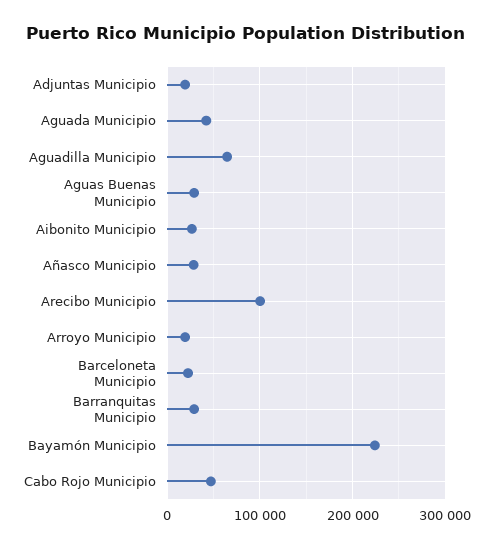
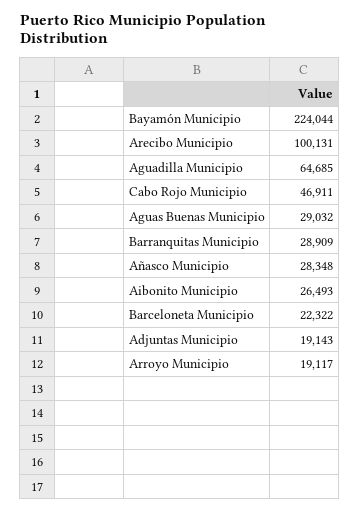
  {
    "Adjuntas Municipio": 19143,
-   "Aguada Municipio": 40000,
    "Aguadilla Municipio": 64685,
    "Aguas Buenas Municipio": 29032,
    "Aibonito Municipio": 26493,
    "Añasco Municipio": 28348,
    "Arecibo Municipio": 100131,
    "Arroyo Municipio": 19117,
    "Barceloneta Municipio": 22322,
    "Barranquitas Municipio": 28909,
    "Bayamón Municipio": 224044,
    "Cabo Rojo Municipio": 46911
  }

